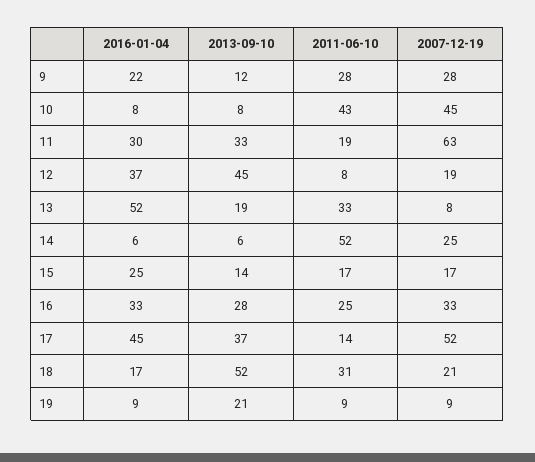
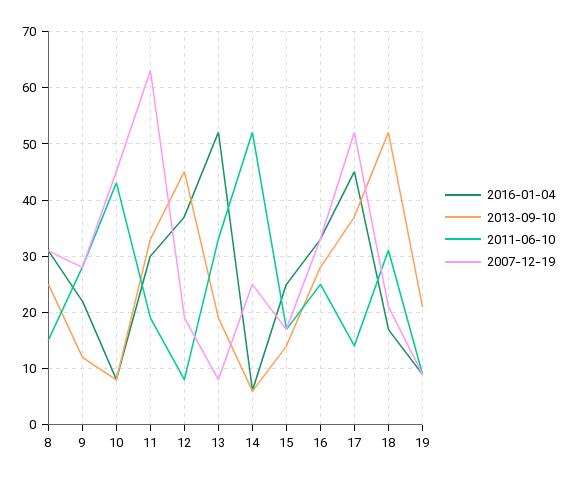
  {
    "2016-01-04": {
      "9": 22,
      "10": 8,
      "11": 30,
      "12": 37,
      "13": 52,
      "14": 6,
      "15": 25,
      "16": 33,
      "17": 45,
      "18": 17,
-     "19": 9
+     "19": 9,
+     "8": 30
    },
    "2013-09-10": {
      "9": 12,
      "10": 8,
      "11": 33,
      "12": 45,
      "13": 19,
      "14": 6,
      "15": 14,
      "16": 28,
      "17": 37,
      "18": 52,
-     "19": 21
+     "19": 21,
+     "8": 25
    },
    "2011-06-10": {
      "9": 28,
      "10": 43,
      "11": 19,
      "12": 8,
      "13": 33,
      "14": 52,
      "15": 17,
      "16": 25,
      "17": 14,
      "18": 31,
-     "19": 9
+     "19": 9,
+     "8": 15
    },
    "2007-12-19": {
      "9": 28,
      "10": 45,
      "11": 63,
      "12": 19,
      "13": 8,
      "14": 25,
      "15": 17,
      "16": 33,
      "17": 52,
      "18": 21,
-     "19": 9
+     "19": 9,
+     "8": 30
    }
  }

